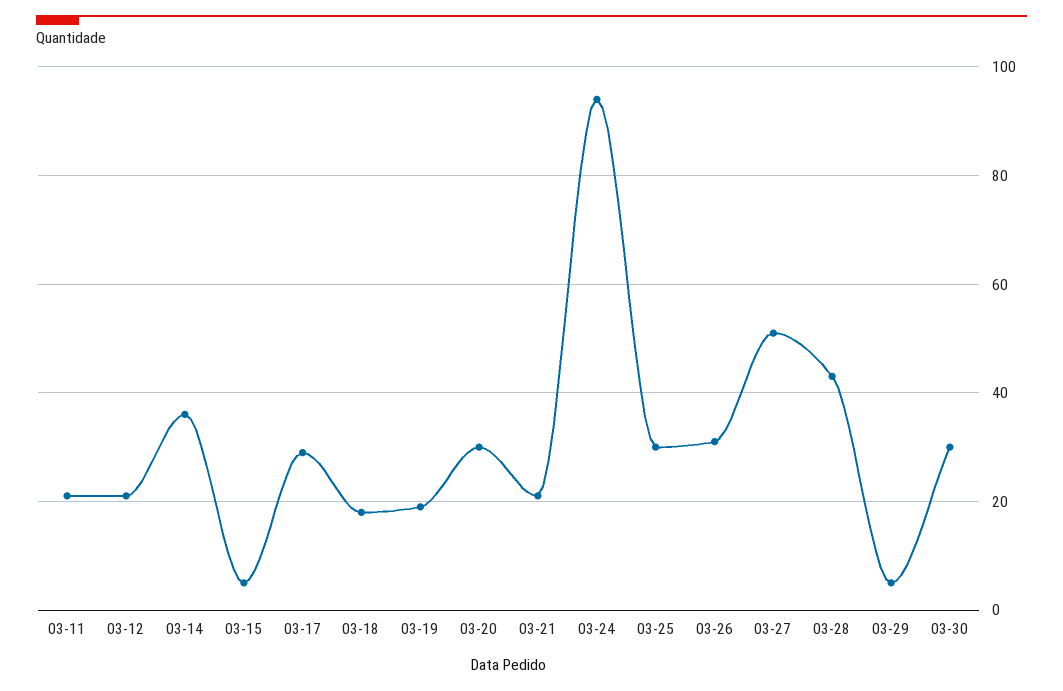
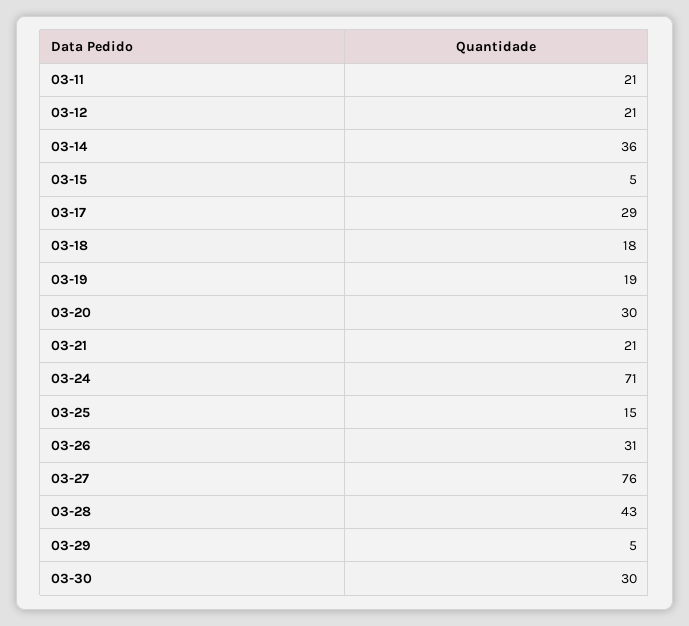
  {
    "03-11": 21,
    "03-12": 21,
    "03-14": 36,
    "03-15": 5,
    "03-17": 29,
    "03-18": 18,
    "03-19": 19,
    "03-20": 30,
    "03-21": 21,
-   "03-24": 95,
+   "03-24": 71,
-   "03-25": 30,
+   "03-25": 15,
    "03-26": 31,
-   "03-27": 50,
+   "03-27": 76,
    "03-28": 43,
    "03-29": 5,
    "03-30": 30
  }

